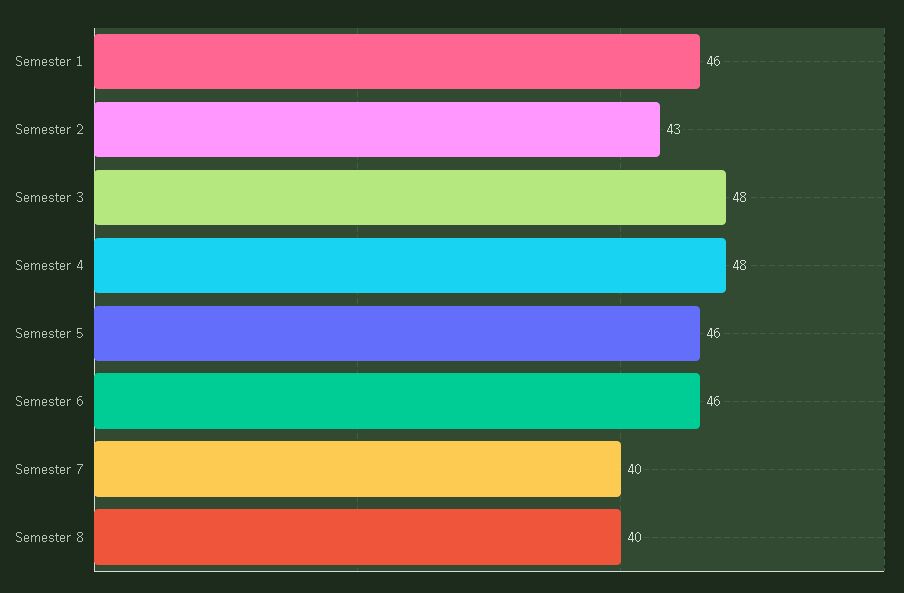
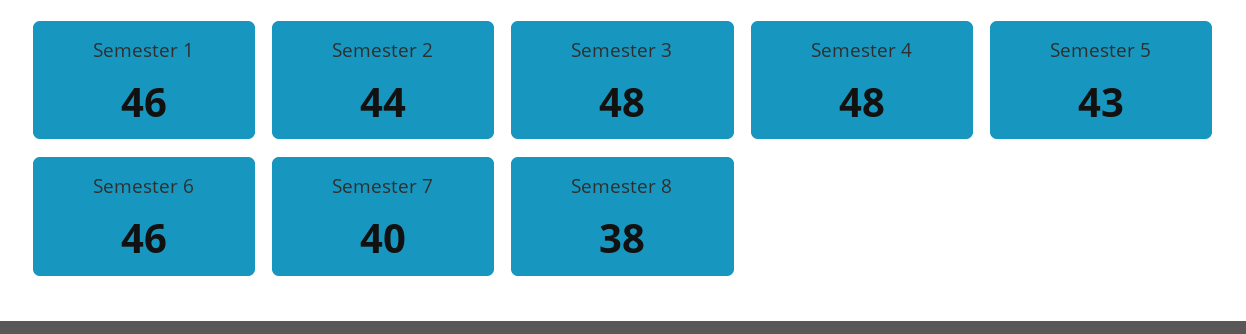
  {
    "Semester 1": 46,
-   "Semester 2": 43,
+   "Semester 2": 44,
    "Semester 3": 48,
    "Semester 4": 48,
-   "Semester 5": 46,
+   "Semester 5": 43,
    "Semester 6": 46,
    "Semester 7": 40,
-   "Semester 8": 40
+   "Semester 8": 38
  }

